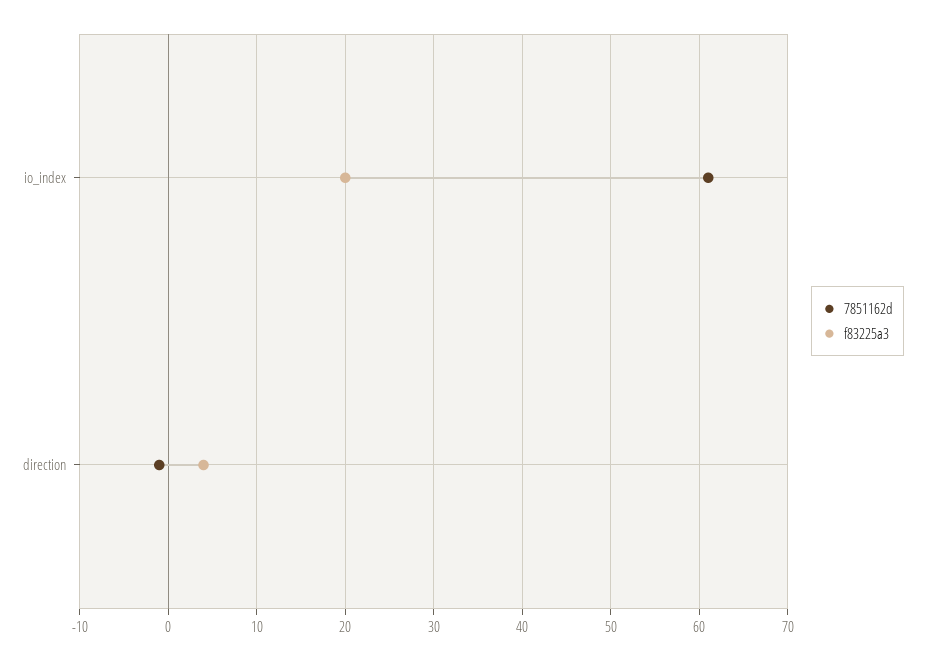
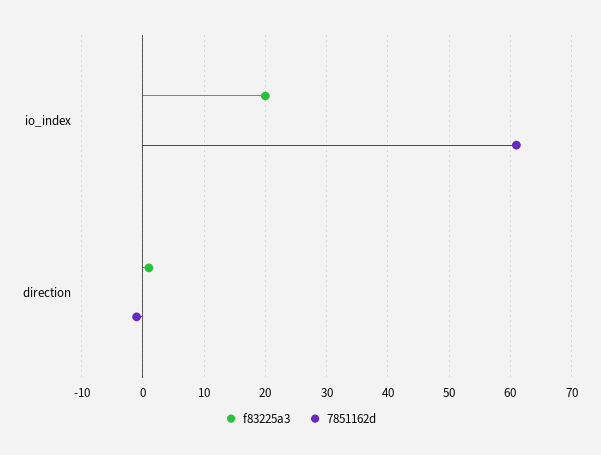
  {
    "7851162d": {
      "io_index": 61,
      "direction": -1
    },
    "f83225a3": {
      "io_index": 20,
-     "direction": 4
+     "direction": 1
    }
  }

